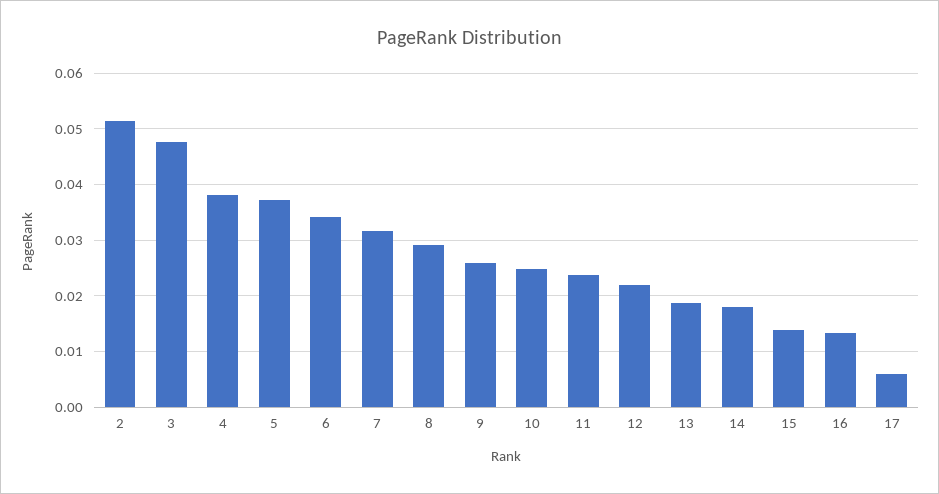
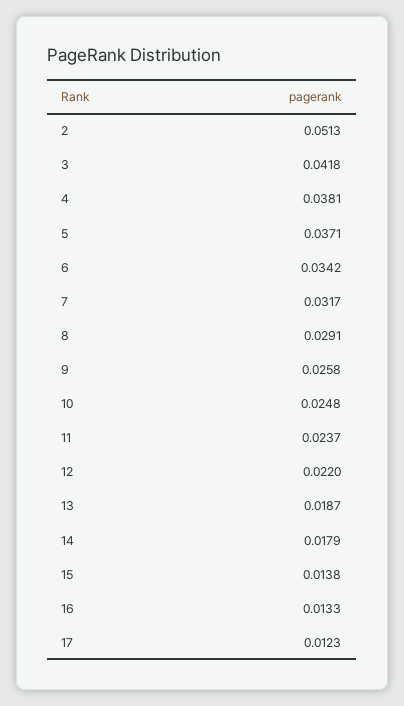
  {
    "2": 0.0513,
-   "3": 0.048,
+   "3": 0.0418,
    "4": 0.0381,
    "5": 0.0371,
    "6": 0.0342,
    "7": 0.0317,
    "8": 0.0291,
    "9": 0.0258,
    "10": 0.0248,
    "11": 0.0237,
    "12": 0.022,
    "13": 0.0187,
    "14": 0.0179,
    "15": 0.0138,
    "16": 0.0133,
-   "17": 0.006
+   "17": 0.0123
  }

